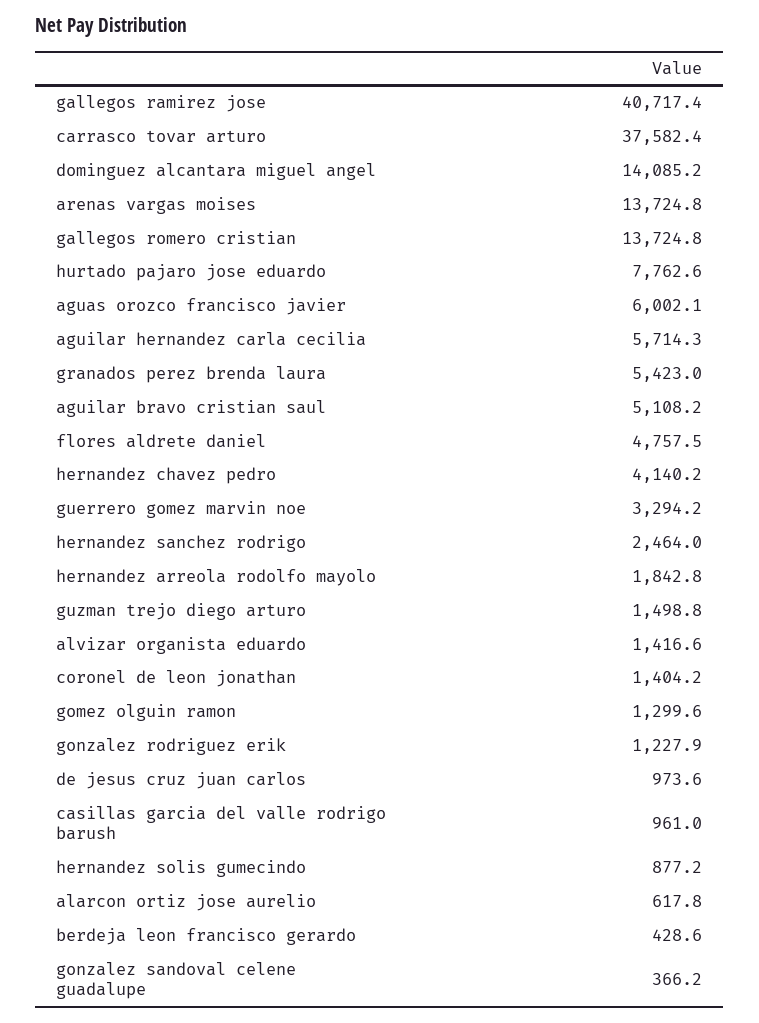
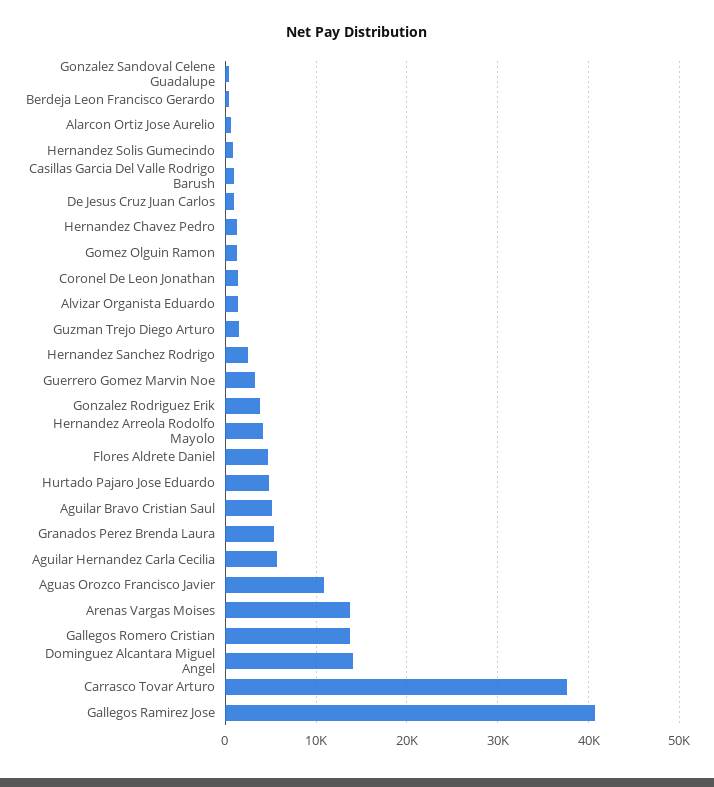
  {
    "gallegos ramirez jose": 40717.4,
    "carrasco tovar arturo": 37582.4,
    "dominguez alcantara miguel angel": 14085.2,
    "arenas vargas moises": 13724.8,
    "gallegos romero cristian": 13724.8,
-   "hurtado pajaro jose eduardo": 7762.6,
+   "hurtado pajaro jose eduardo": 5000,
-   "aguas orozco francisco javier": 6002.1,
+   "aguas orozco francisco javier": 11000,
    "aguilar hernandez carla cecilia": 5714.3,
    "granados perez brenda laura": 5423,
    "aguilar bravo cristian saul": 5108.2,
    "flores aldrete daniel": 4757.5,
-   "hernandez chavez pedro": 4140.2,
+   "hernandez chavez pedro": 1000,
    "guerrero gomez marvin noe": 3294.2,
    "hernandez sanchez rodrigo": 2464,
-   "hernandez arreola rodolfo mayolo": 1842.8,
+   "hernandez arreola rodolfo mayolo": 4000,
    "guzman trejo diego arturo": 1498.8,
    "alvizar organista eduardo": 1416.6,
    "coronel de leon jonathan": 1404.2,
    "gomez olguin ramon": 1299.6,
-   "gonzalez rodriguez erik": 1227.9,
+   "gonzalez rodriguez erik": 4000,
    "de jesus cruz juan carlos": 973.6,
    "casillas garcia del valle rodrigo barush": 961,
    "hernandez solis gumecindo": 877.2,
    "alarcon ortiz jose aurelio": 617.8,
    "berdeja leon francisco gerardo": 428.6,
    "gonzalez sandoval celene guadalupe": 366.2
  }

